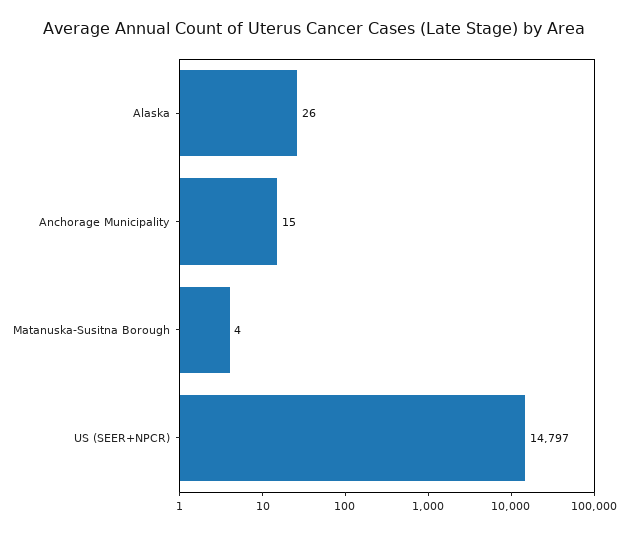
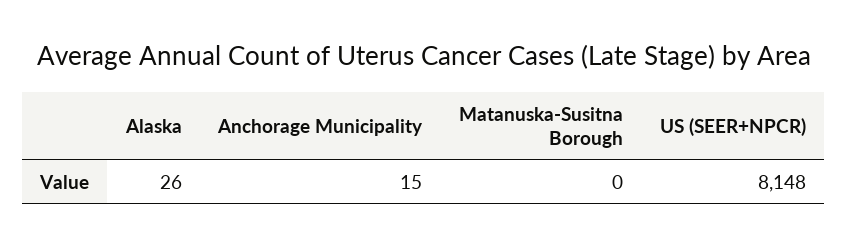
  {
    "Alaska": 26,
    "Anchorage Municipality": 15,
-   "Matanuska-Susitna Borough": 4,
+   "Matanuska-Susitna Borough": 0,
-   "US (SEER+NPCR)": 14797
+   "US (SEER+NPCR)": 8148
  }

